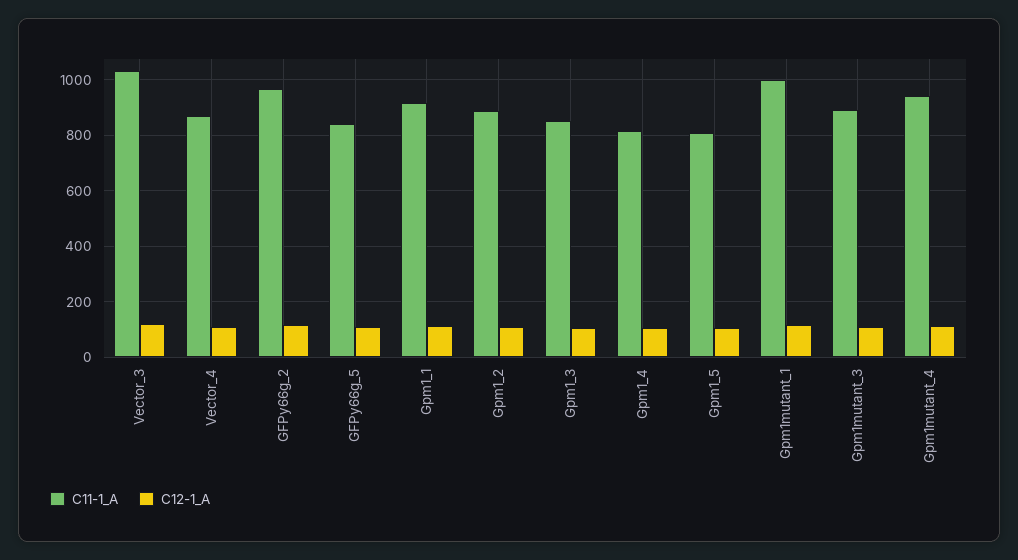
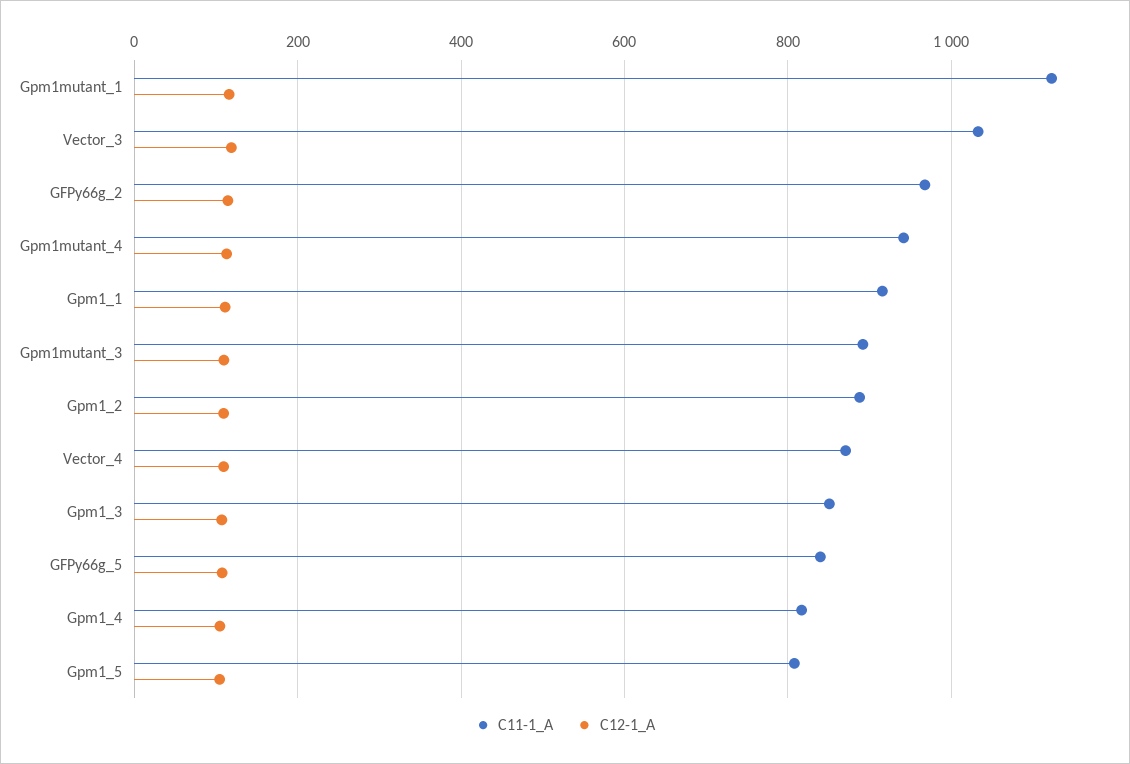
  {
    "C11-1_A": {
      "Vector_3": 1040,
      "Vector_4": 880,
      "GFPy66g_2": 960,
      "GFPy66g_5": 840,
      "Gpm1_1": 920,
      "Gpm1_2": 880,
      "Gpm1_3": 860,
      "Gpm1_4": 820,
      "Gpm1_5": 800,
-     "Gpm1mutant_1": 1000,
+     "Gpm1mutant_1": 1120,
      "Gpm1mutant_3": 900,
      "Gpm1mutant_4": 940
    },
    "C12-1_A": {
      "Vector_3": 120,
      "Vector_4": 100,
      "GFPy66g_2": 120,
      "GFPy66g_5": 100,
      "Gpm1_1": 120,
      "Gpm1_2": 100,
      "Gpm1_3": 100,
      "Gpm1_4": 100,
      "Gpm1_5": 100,
      "Gpm1mutant_1": 120,
      "Gpm1mutant_3": 100,
      "Gpm1mutant_4": 120
    }
  }

